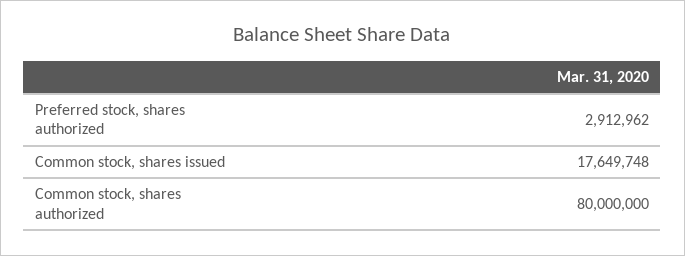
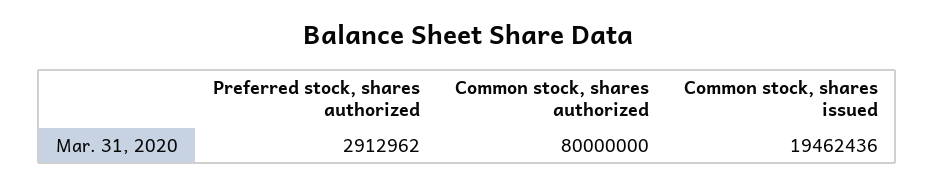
  {
    "Preferred stock, shares authorized": 2912962,
-   "Common stock, shares issued": 17649748,
+   "Common stock, shares issued": 19462436,
    "Common stock, shares authorized": 80000000
  }

